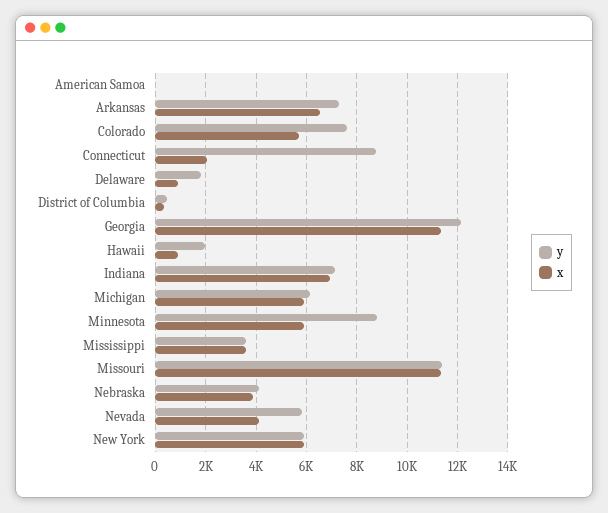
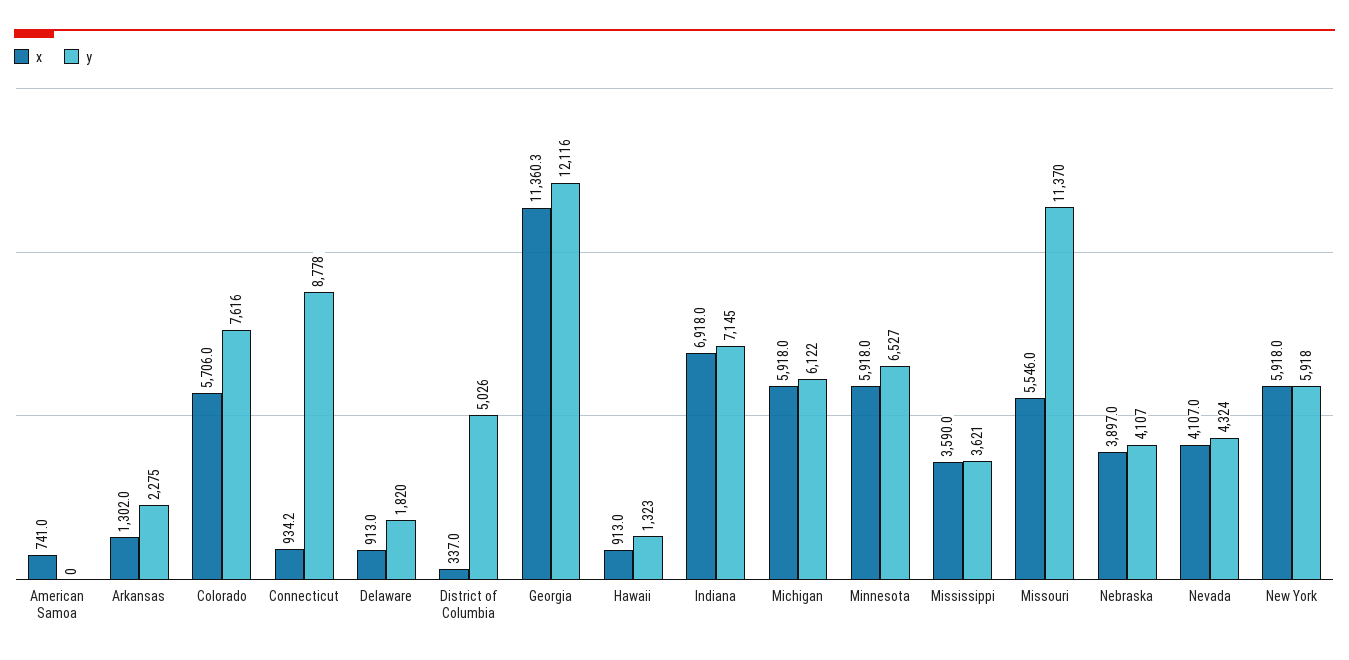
  {
    "y": {
      "American Samoa": 0,
-     "Arkansas": 7250,
+     "Arkansas": 2275,
      "Colorado": 7616,
      "Connecticut": 8778,
      "Delaware": 1820,
-     "District of Columbia": 500,
+     "District of Columbia": 5026,
      "Georgia": 12116,
-     "Hawaii": 2000,
+     "Hawaii": 1323,
      "Indiana": 7145,
      "Michigan": 6122,
-     "Minnesota": 8750,
+     "Minnesota": 6527,
      "Mississippi": 3621,
      "Missouri": 11370,
      "Nebraska": 4107,
-     "Nevada": 5750,
+     "Nevada": 4324,
      "New York": 5918
    },
    "x": {
-     "American Samoa": 0,
+     "American Samoa": 741,
-     "Arkansas": 6500,
+     "Arkansas": 1302,
      "Colorado": 5706,
-     "Connecticut": 2000,
+     "Connecticut": 934.2,
      "Delaware": 913,
      "District of Columbia": 337,
      "Georgia": 11360.3,
      "Hawaii": 913,
      "Indiana": 6918,
      "Michigan": 5918,
      "Minnesota": 5918,
      "Mississippi": 3590,
-     "Missouri": 11250,
+     "Missouri": 5546,
      "Nebraska": 3897,
      "Nevada": 4107,
      "New York": 5918
    }
  }

